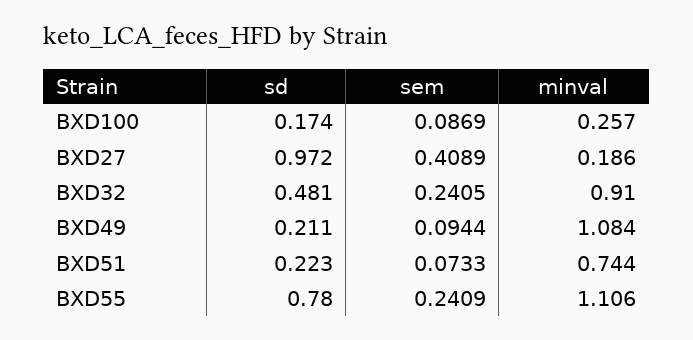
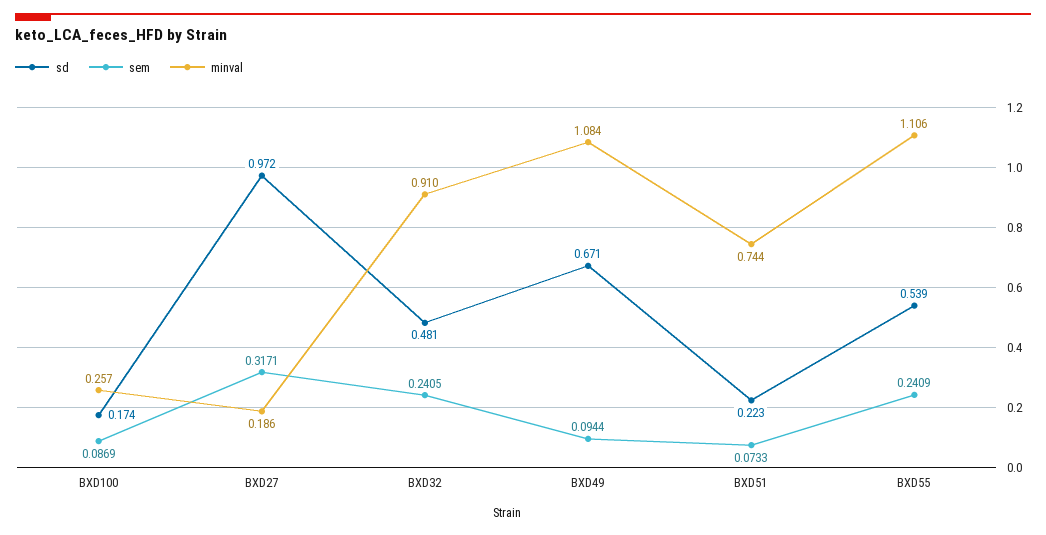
  {
    "sd": {
      "BXD100": 0.174,
      "BXD27": 0.972,
      "BXD32": 0.481,
-     "BXD49": 0.211,
+     "BXD49": 0.671,
      "BXD51": 0.223,
-     "BXD55": 0.78
+     "BXD55": 0.539
    },
    "sem": {
      "BXD100": 0.0869,
-     "BXD27": 0.4089,
+     "BXD27": 0.3171,
      "BXD32": 0.2405,
      "BXD49": 0.0944,
      "BXD51": 0.0733,
      "BXD55": 0.2409
    },
    "minval": {
      "BXD100": 0.257,
      "BXD27": 0.186,
      "BXD32": 0.91,
      "BXD49": 1.084,
      "BXD51": 0.744,
      "BXD55": 1.106
    }
  }

